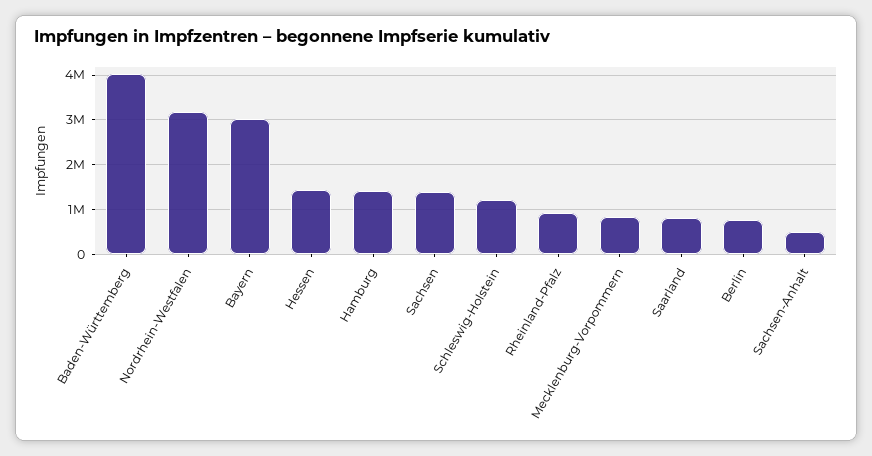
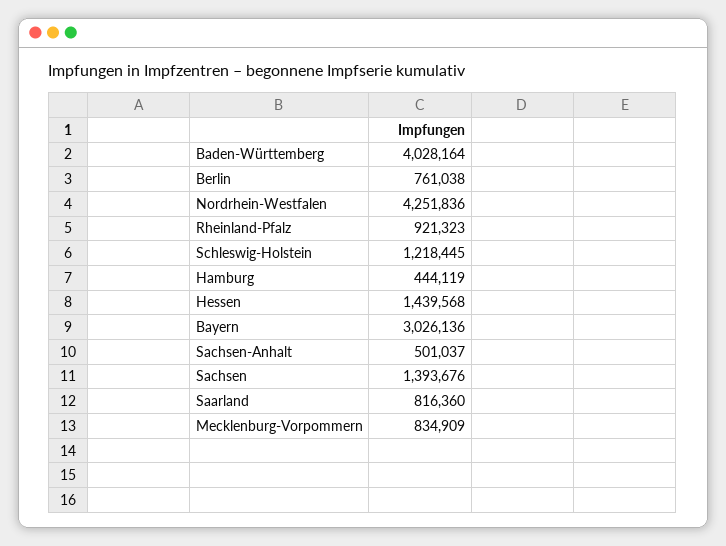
  {
    "Baden-Württemberg": 4028164,
-   "Nordrhein-Westfalen": 3200000,
+   "Nordrhein-Westfalen": 4251836,
    "Bayern": 3026136,
    "Hessen": 1439568,
-   "Hamburg": 1400000,
+   "Hamburg": 444119,
    "Sachsen": 1393676,
    "Schleswig-Holstein": 1218445,
    "Rheinland-Pfalz": 921323,
    "Mecklenburg-Vorpommern": 834909,
    "Saarland": 816360,
    "Berlin": 761038,
    "Sachsen-Anhalt": 501037
  }

